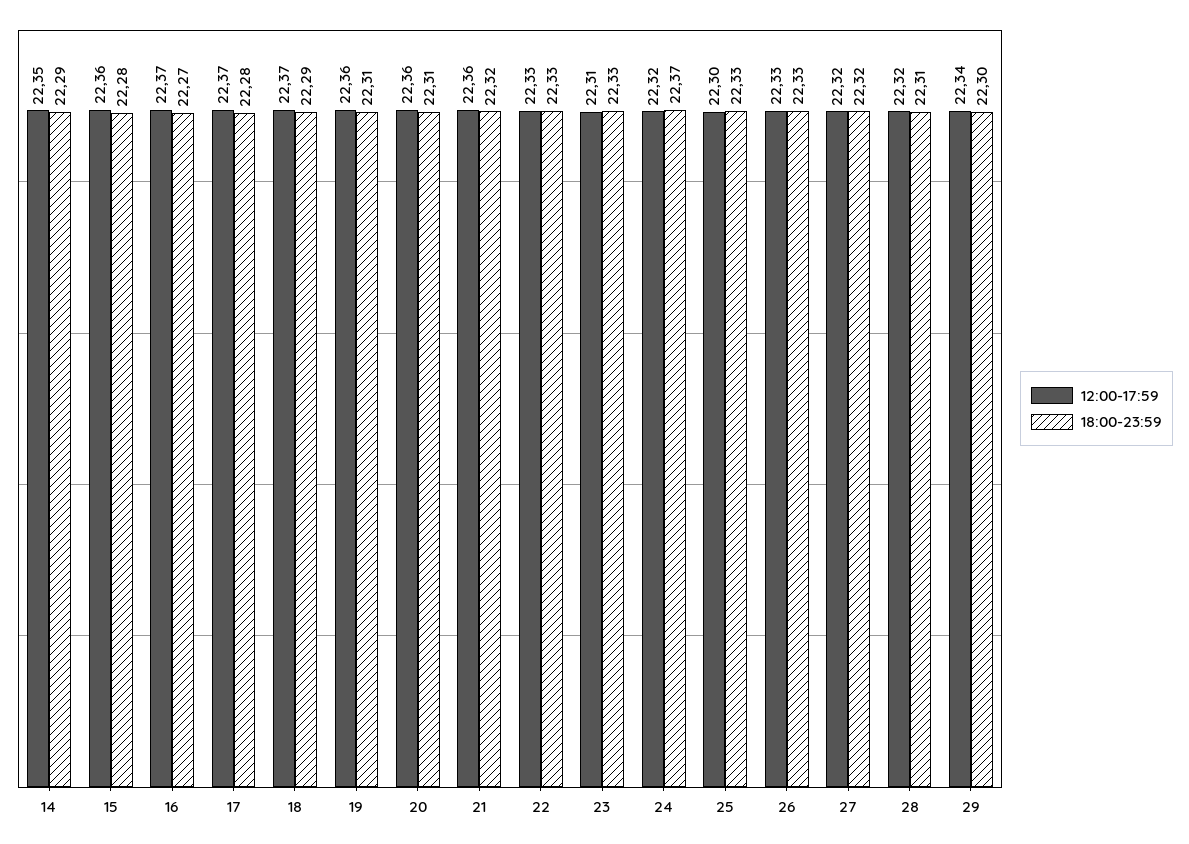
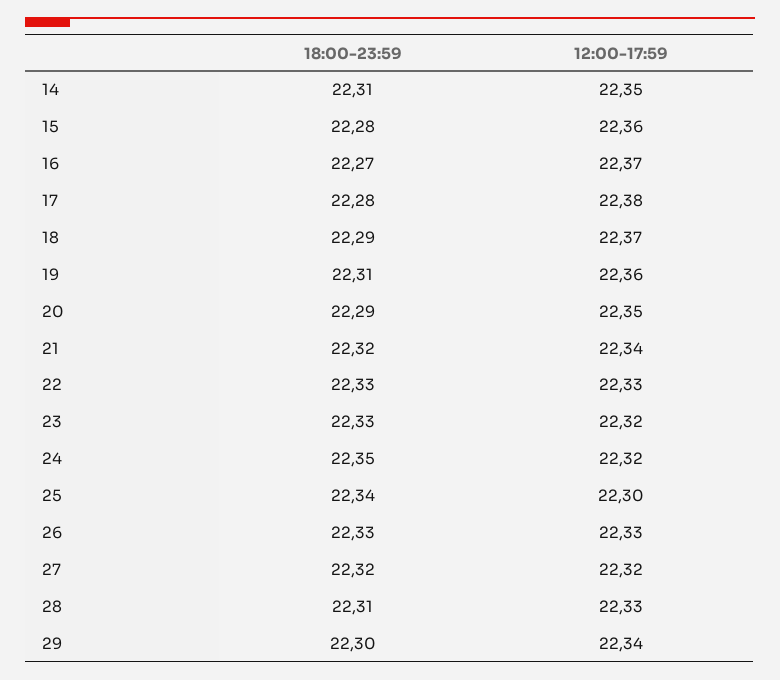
  {
    "12:00-17:59": {
      "14": 22.35,
      "15": 22.36,
      "16": 22.37,
-     "17": 22.37,
+     "17": 22.38,
      "18": 22.37,
      "19": 22.36,
-     "20": 22.36,
+     "20": 22.35,
-     "21": 22.36,
+     "21": 22.34,
      "22": 22.33,
-     "23": 22.31,
+     "23": 22.32,
      "24": 22.32,
      "25": 22.3,
      "26": 22.33,
      "27": 22.32,
-     "28": 22.32,
+     "28": 22.33,
      "29": 22.34
    },
    "18:00-23:59": {
-     "14": 22.29,
+     "14": 22.31,
      "15": 22.28,
      "16": 22.27,
      "17": 22.28,
      "18": 22.29,
      "19": 22.31,
-     "20": 22.31,
+     "20": 22.29,
      "21": 22.32,
      "22": 22.33,
      "23": 22.33,
-     "24": 22.37,
+     "24": 22.35,
-     "25": 22.33,
+     "25": 22.34,
      "26": 22.33,
      "27": 22.32,
      "28": 22.31,
      "29": 22.3
    }
  }

